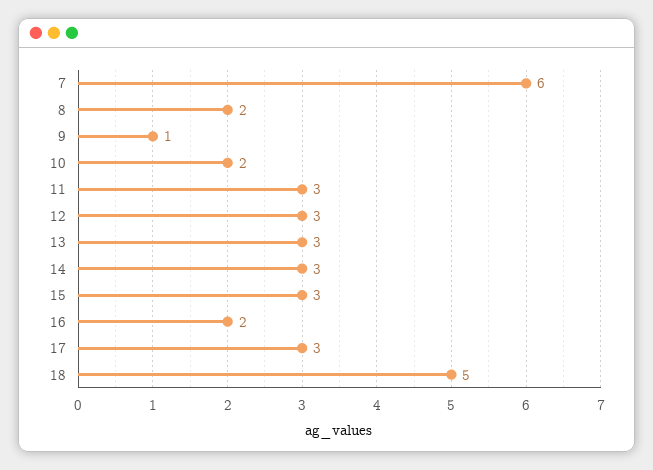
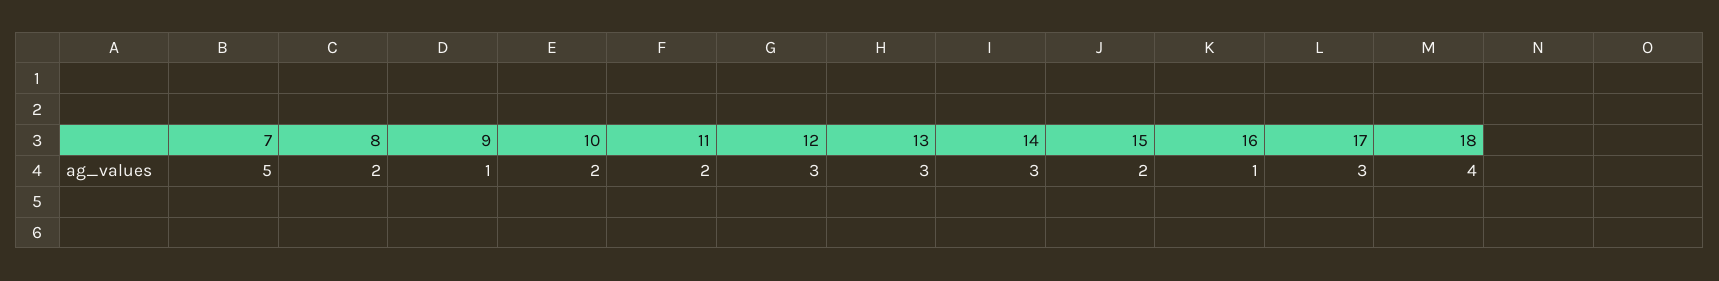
  {
-   "7": 6,
+   "7": 5,
    "8": 2,
    "9": 1,
    "10": 2,
-   "11": 3,
+   "11": 2,
    "12": 3,
    "13": 3,
    "14": 3,
-   "15": 3,
+   "15": 2,
-   "16": 2,
+   "16": 1,
    "17": 3,
-   "18": 5
+   "18": 4
  }

